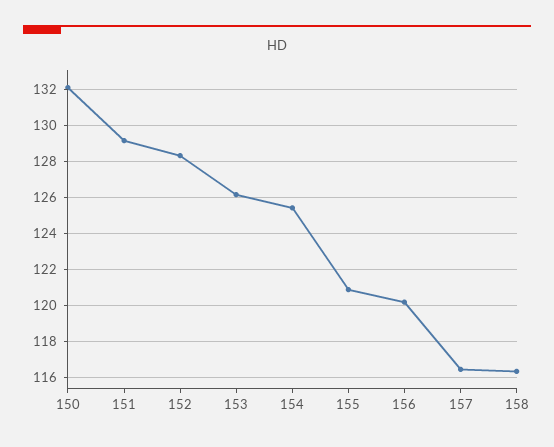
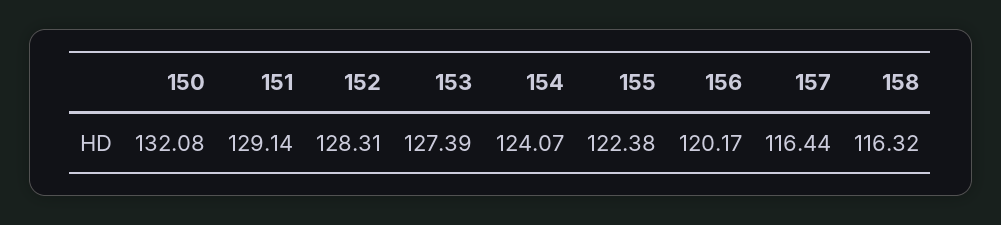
  {
    "150": 132.08,
    "151": 129.14,
    "152": 128.31,
-   "153": 126,
+   "153": 127.39,
-   "154": 125.5,
+   "154": 124.07,
-   "155": 121,
+   "155": 122.38,
    "156": 120.17,
    "157": 116.44,
    "158": 116.32
  }

